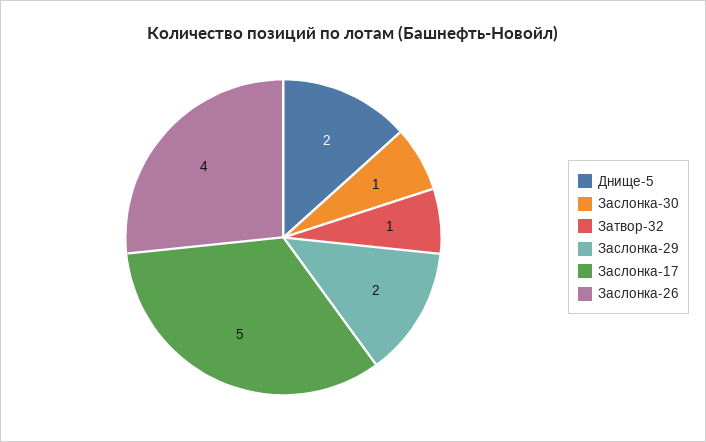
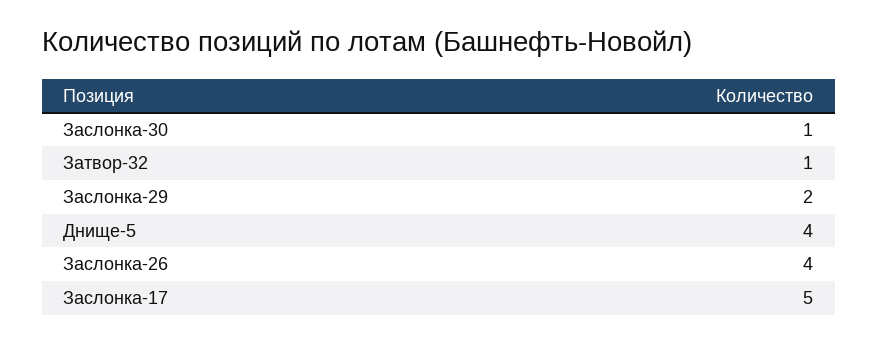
  {
-   "Днище-5": 2,
+   "Днище-5": 4,
    "Заслонка-30": 1,
    "Затвор-32": 1,
    "Заслонка-29": 2,
    "Заслонка-17": 5,
    "Заслонка-26": 4
  }

